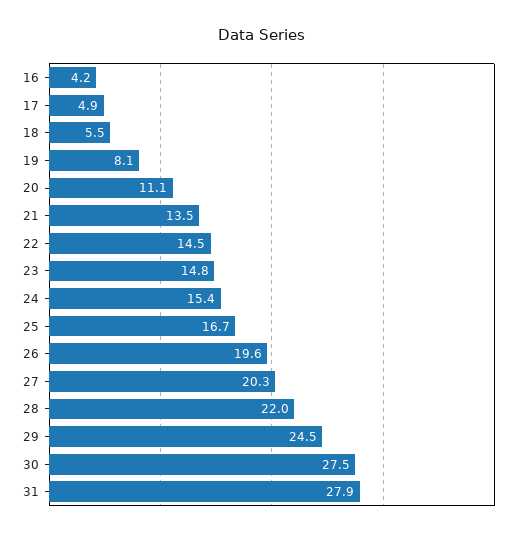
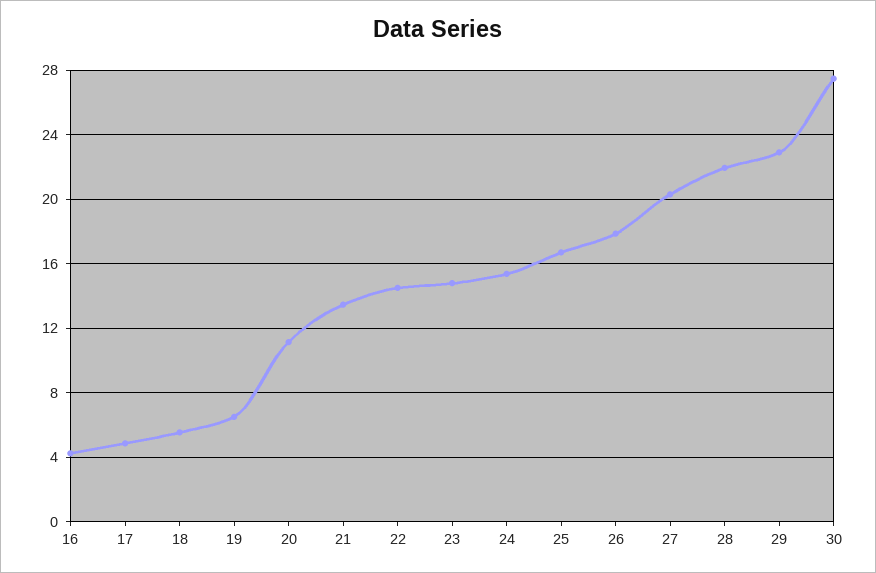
  {
    "16": 4.2,
    "17": 4.9,
    "18": 5.5,
-   "19": 8.1,
+   "19": 6.5,
    "20": 11.1,
    "21": 13.5,
    "22": 14.5,
    "23": 14.8,
    "24": 15.4,
    "25": 16.7,
-   "26": 19.6,
+   "26": 18,
    "27": 20.3,
    "28": 22,
-   "29": 24.5,
+   "29": 23,
-   "30": 27.5,
+   "30": 27.5
-   "31": 27.9
  }

